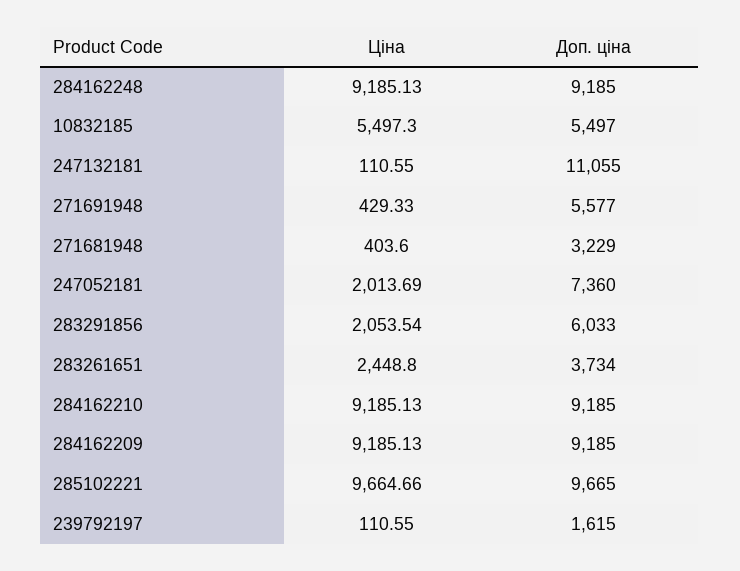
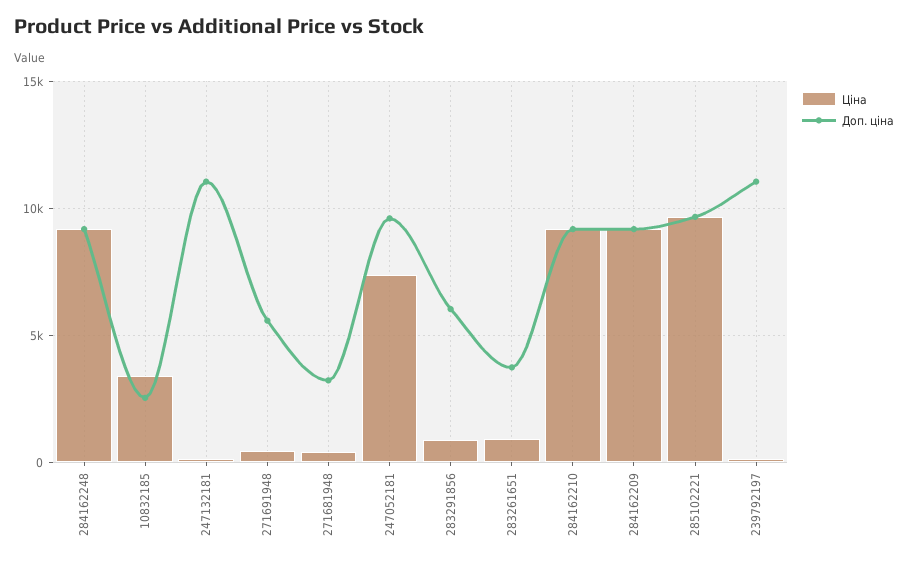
  {
    "Ціна": {
      "284162248": 9185.13,
-     "10832185": 5497.3,
+     "10832185": 3500,
      "247132181": 110.55,
      "271691948": 429.33,
      "271681948": 403.6,
-     "247052181": 2013.69,
+     "247052181": 7500,
-     "283291856": 2053.54,
+     "283291856": 1000,
-     "283261651": 2448.8,
+     "283261651": 1000,
      "284162210": 9185.13,
      "284162209": 9185.13,
      "285102221": 9664.66,
      "239792197": 110.55
    },
    "Доп. ціна": {
      "284162248": 9185,
-     "10832185": 5497,
+     "10832185": 2500,
      "247132181": 11055,
      "271691948": 5577,
      "271681948": 3229,
-     "247052181": 7360,
+     "247052181": 9500,
      "283291856": 6033,
      "283261651": 3734,
      "284162210": 9185,
      "284162209": 9185,
      "285102221": 9665,
-     "239792197": 1615
+     "239792197": 11000
    }
  }

